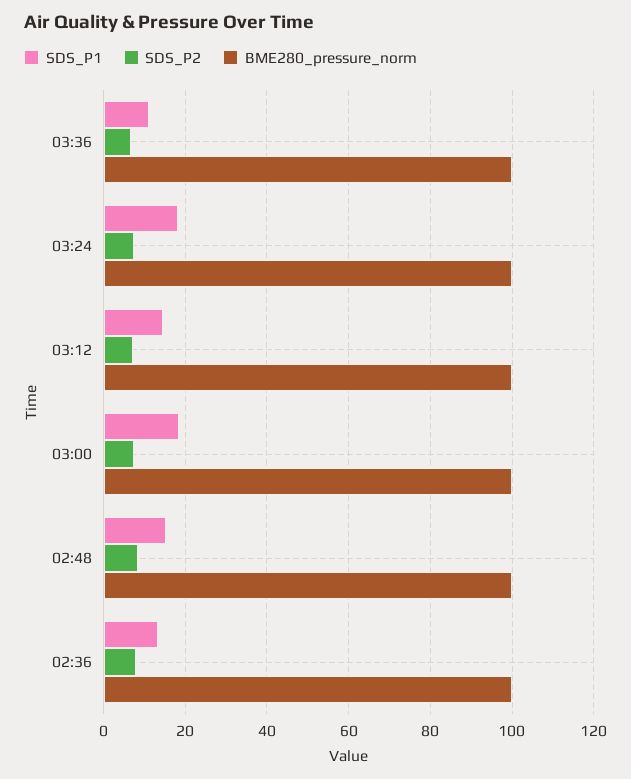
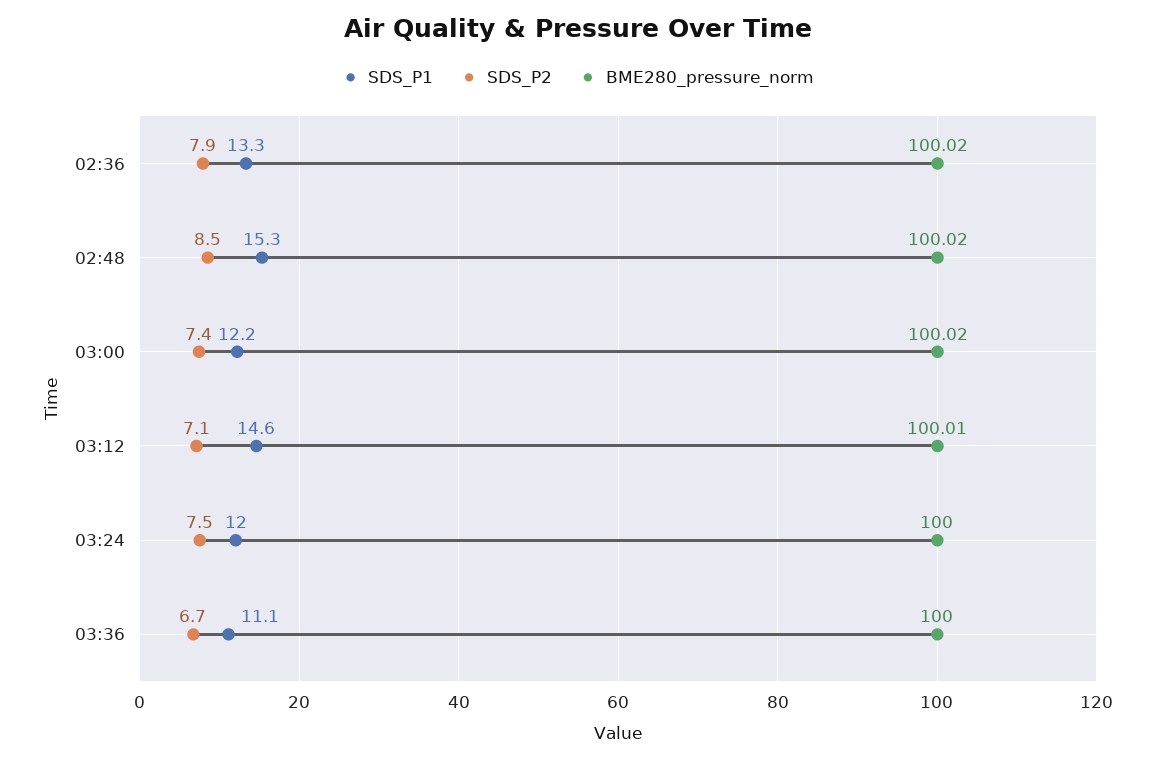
  {
    "SDS_P1": {
      "03:36": 11.1,
-     "03:24": 18,
+     "03:24": 12,
      "03:12": 14.6,
-     "03:00": 18,
+     "03:00": 12.2,
      "02:48": 15.3,
      "02:36": 13.3
    },
    "SDS_P2": {
      "03:36": 6.7,
      "03:24": 7.5,
      "03:12": 7.1,
      "03:00": 7.4,
      "02:48": 8.5,
      "02:36": 7.9
    },
    "BME280_pressure_norm": {
      "03:36": 100,
      "03:24": 100,
      "03:12": 100.01,
      "03:00": 100.02,
      "02:48": 100.02,
      "02:36": 100.02
    }
  }

